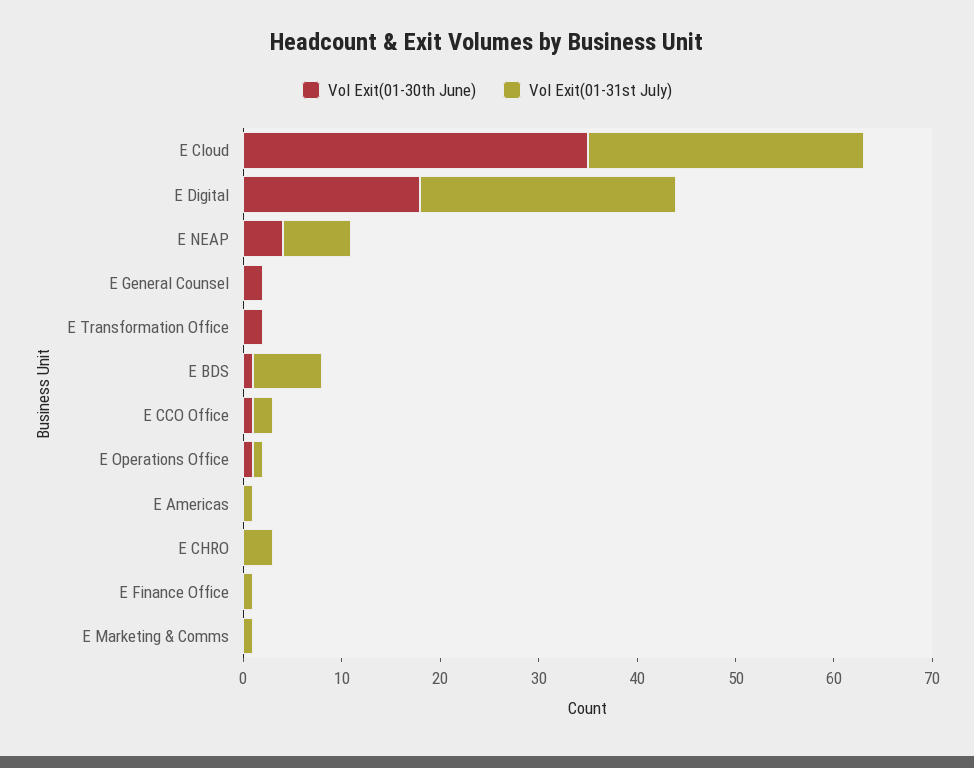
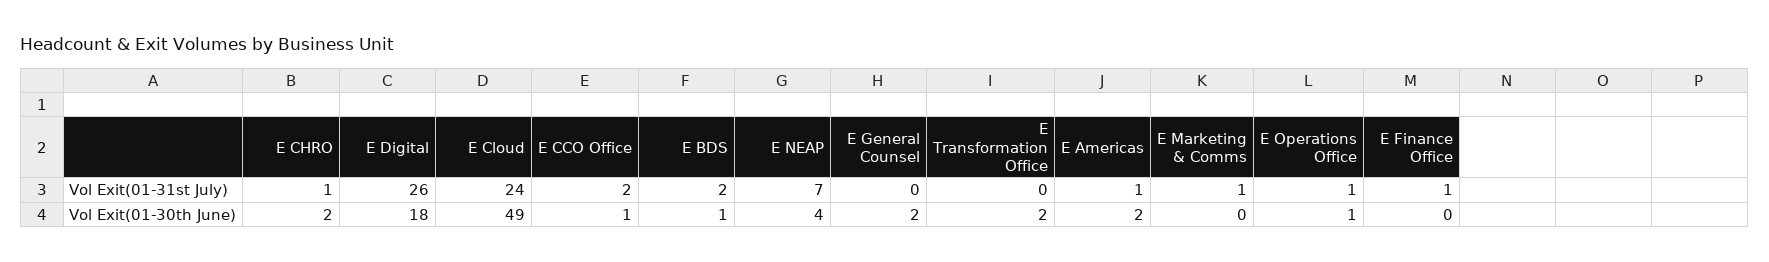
  {
    "Vol Exit(01-30th June)": {
-     "E Cloud": 35,
+     "E Cloud": 49,
      "E Digital": 18,
      "E NEAP": 4,
      "E General Counsel": 2,
      "E Transformation Office": 2,
      "E BDS": 1,
      "E CCO Office": 1,
      "E Operations Office": 1,
-     "E Americas": 0,
+     "E Americas": 2,
-     "E CHRO": 0,
+     "E CHRO": 2,
      "E Finance Office": 0,
      "E Marketing & Comms": 0
    },
    "Vol Exit(01-31st July)": {
-     "E Cloud": 28,
+     "E Cloud": 24,
      "E Digital": 26,
      "E NEAP": 7,
      "E General Counsel": 0,
      "E Transformation Office": 0,
-     "E BDS": 7,
+     "E BDS": 2,
      "E CCO Office": 2,
      "E Operations Office": 1,
      "E Americas": 1,
-     "E CHRO": 3,
+     "E CHRO": 1,
      "E Finance Office": 1,
      "E Marketing & Comms": 1
    }
  }

